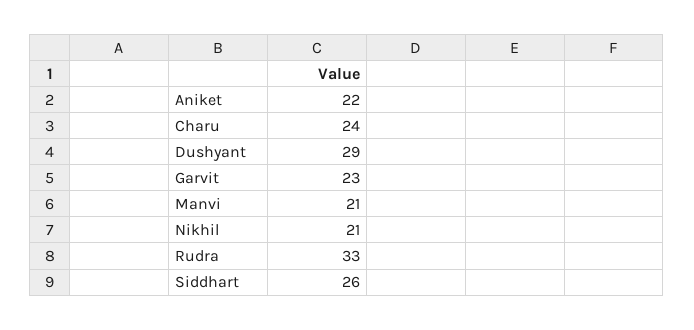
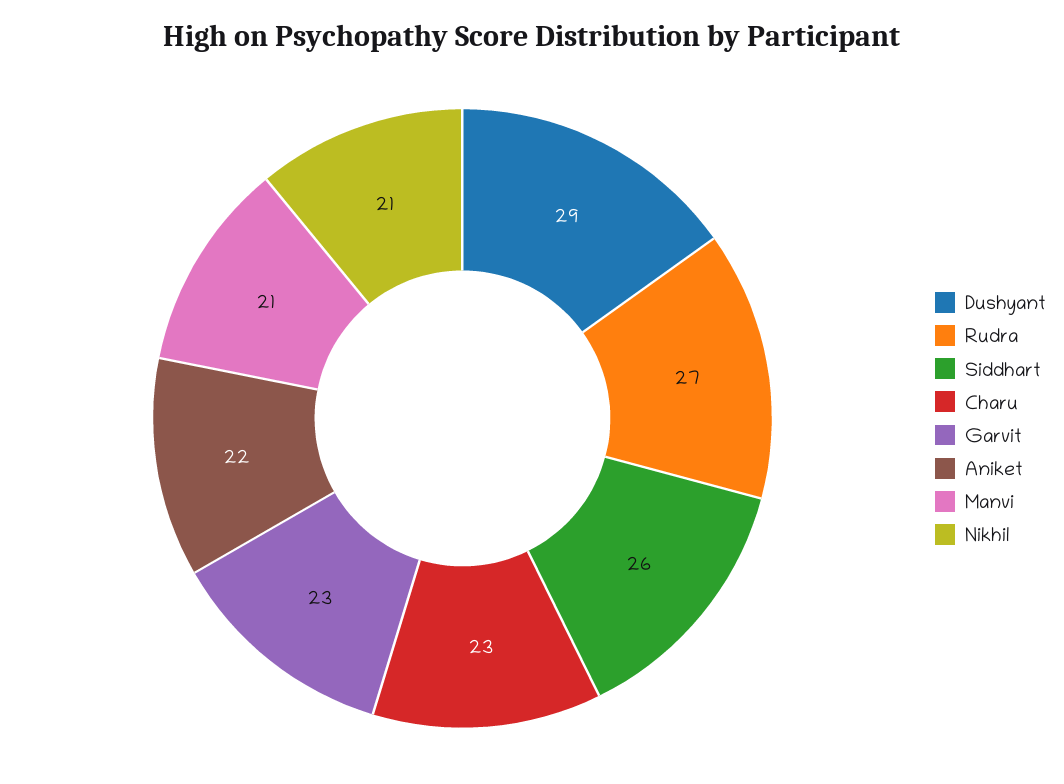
  {
    "Aniket": 22,
-   "Charu": 24,
+   "Charu": 23,
    "Dushyant": 29,
    "Garvit": 23,
    "Manvi": 21,
    "Nikhil": 21,
-   "Rudra": 33,
+   "Rudra": 27,
    "Siddhart": 26
  }

